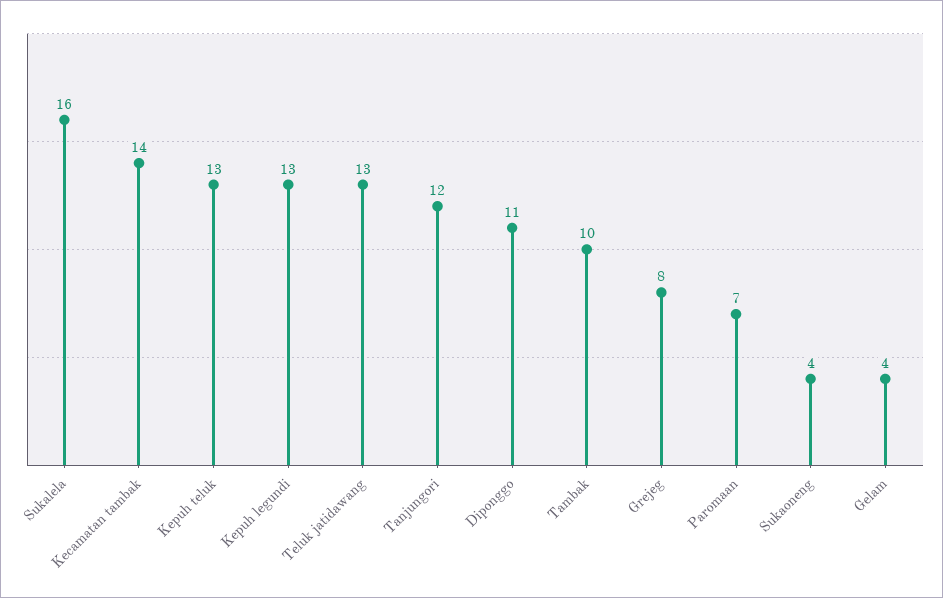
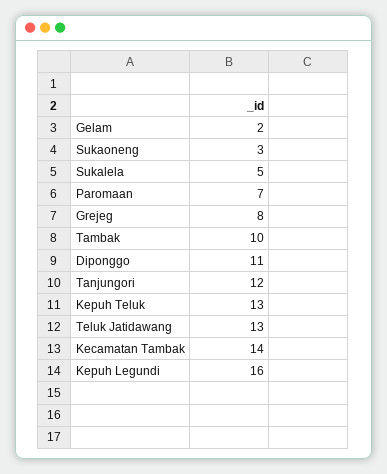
  {
-   "Sukalela": 16,
+   "Sukalela": 5,
    "Kecamatan tambak": 14,
    "Kepuh teluk": 13,
-   "Kepuh legundi": 13,
+   "Kepuh legundi": 16,
    "Teluk jatidawang": 13,
    "Tanjungori": 12,
    "Diponggo": 11,
    "Tambak": 10,
    "Grejeg": 8,
    "Paromaan": 7,
-   "Sukaoneng": 4,
+   "Sukaoneng": 3,
-   "Gelam": 4
+   "Gelam": 2
  }

